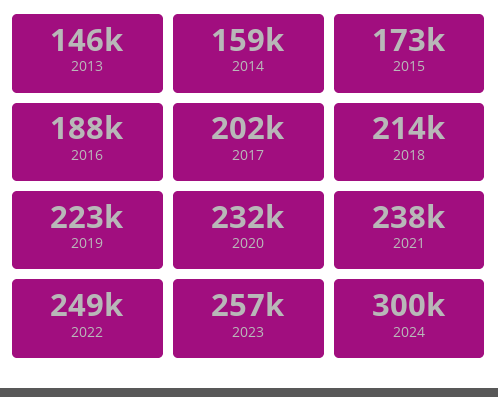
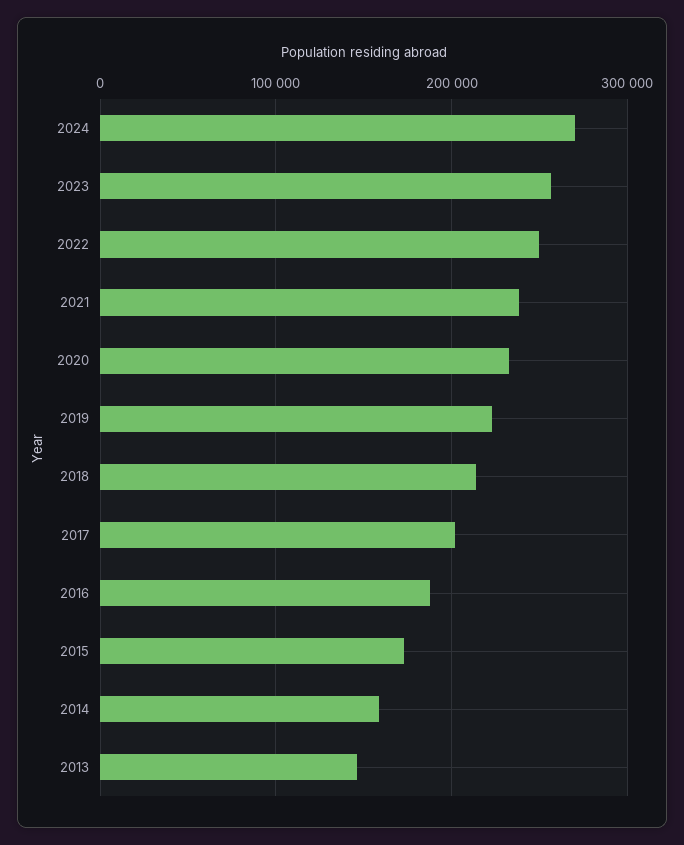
  {
    "2013": 146000,
    "2014": 159000,
    "2015": 173000,
    "2016": 188000,
    "2017": 202000,
    "2018": 214000,
    "2019": 223000,
    "2020": 232000,
    "2021": 238000,
    "2022": 249000,
    "2023": 257000,
-   "2024": 300000
+   "2024": 270000
  }

